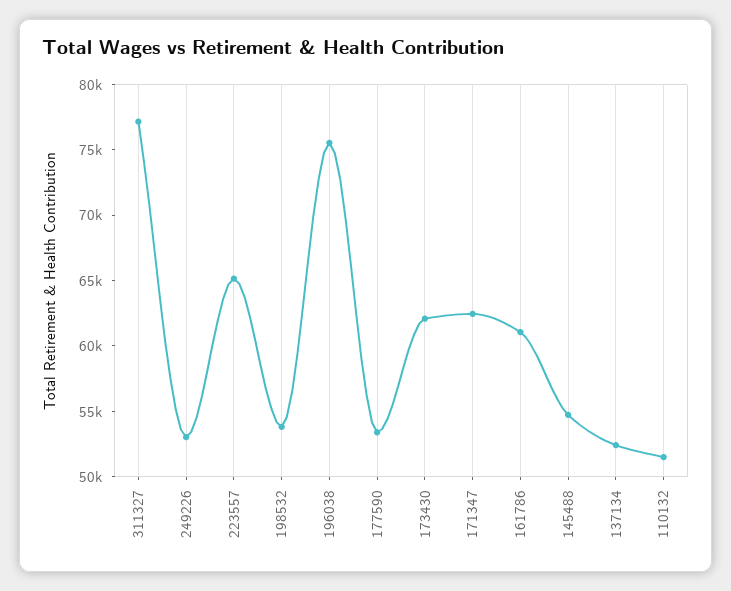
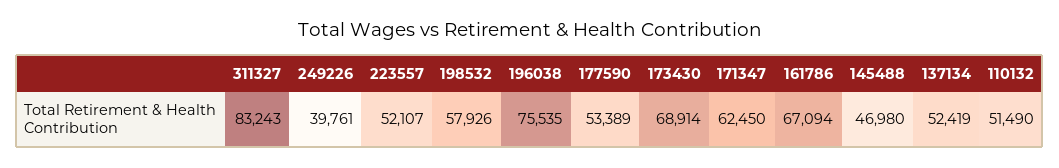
  {
-   "311327": 77000,
+   "311327": 83243,
-   "249226": 53000,
+   "249226": 39761,
-   "223557": 65000,
+   "223557": 52107,
-   "198532": 54000,
+   "198532": 57926,
    "196038": 75535,
    "177590": 53389,
-   "173430": 62000,
+   "173430": 68914,
    "171347": 62450,
-   "161786": 61000,
+   "161786": 67094,
-   "145488": 55000,
+   "145488": 46980,
    "137134": 52419,
    "110132": 51490
  }

